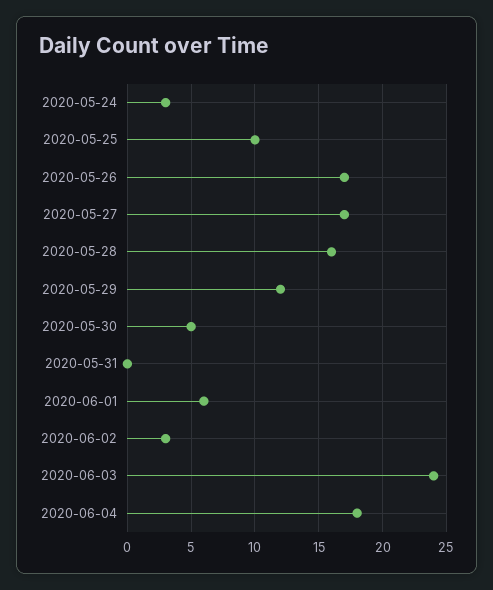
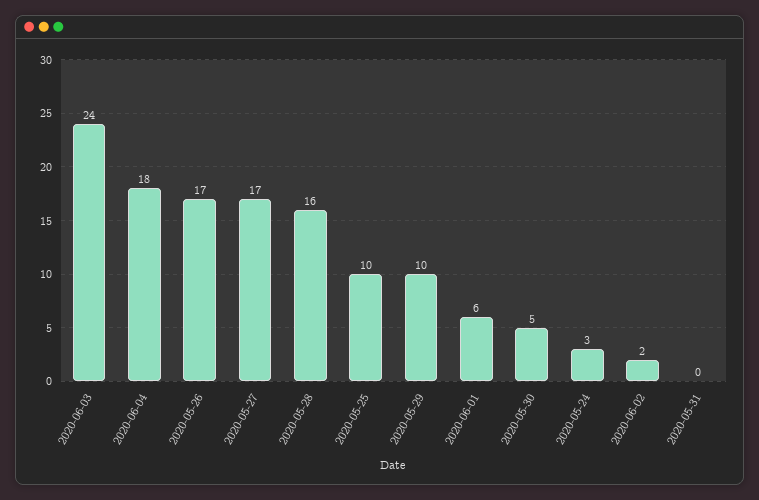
  {
    "2020-05-24": 3,
    "2020-05-25": 10,
    "2020-05-26": 17,
    "2020-05-27": 17,
    "2020-05-28": 16,
-   "2020-05-29": 12,
+   "2020-05-29": 10,
    "2020-05-30": 5,
    "2020-05-31": 0,
    "2020-06-01": 6,
-   "2020-06-02": 3,
+   "2020-06-02": 2,
    "2020-06-03": 24,
    "2020-06-04": 18
  }

